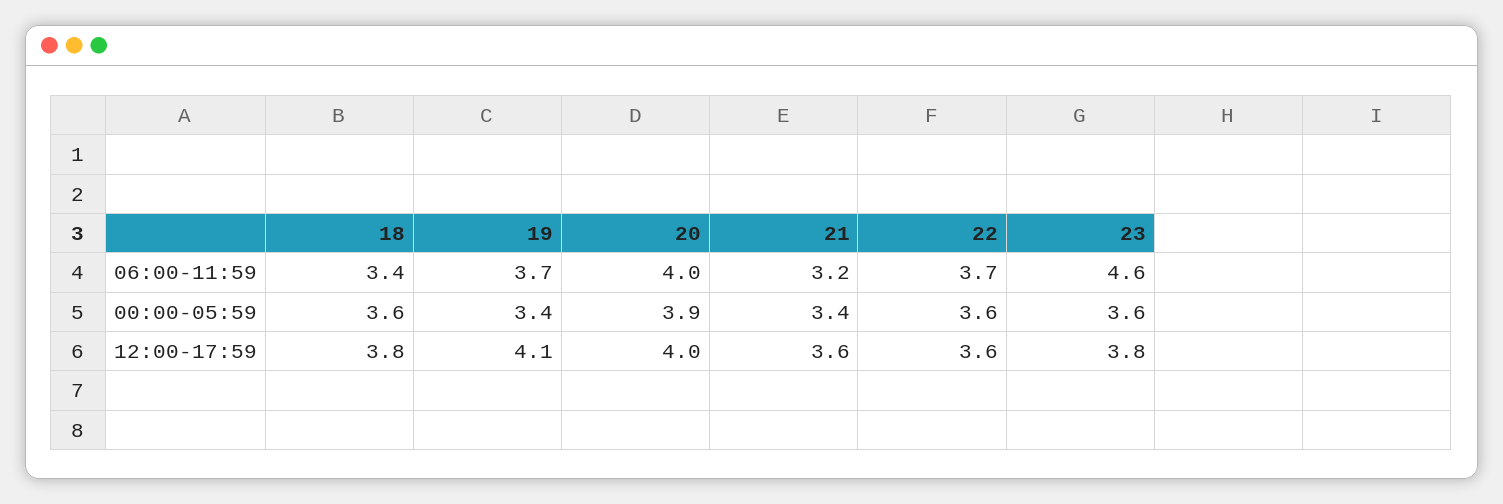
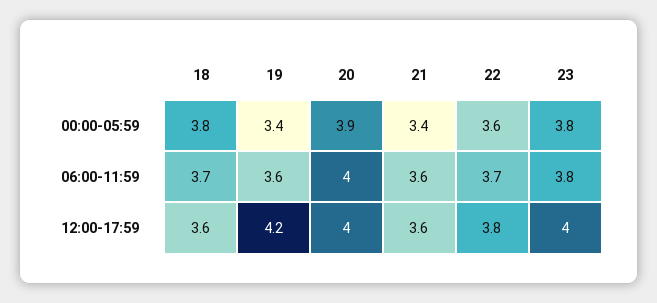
  {
    "18": {
-     "06:00-11:59": 3.4,
+     "06:00-11:59": 3.7,
-     "00:00-05:59": 3.6,
+     "00:00-05:59": 3.8,
-     "12:00-17:59": 3.8
+     "12:00-17:59": 3.6
    },
    "19": {
-     "06:00-11:59": 3.7,
+     "06:00-11:59": 3.6,
      "00:00-05:59": 3.4,
-     "12:00-17:59": 4.1
+     "12:00-17:59": 4.2
    },
    "20": {
      "06:00-11:59": 4,
      "00:00-05:59": 3.9,
      "12:00-17:59": 4
    },
    "21": {
-     "06:00-11:59": 3.2,
+     "06:00-11:59": 3.6,
      "00:00-05:59": 3.4,
      "12:00-17:59": 3.6
    },
    "22": {
      "06:00-11:59": 3.7,
      "00:00-05:59": 3.6,
-     "12:00-17:59": 3.6
+     "12:00-17:59": 3.8
    },
    "23": {
-     "06:00-11:59": 4.6,
+     "06:00-11:59": 3.8,
-     "00:00-05:59": 3.6,
+     "00:00-05:59": 3.8,
-     "12:00-17:59": 3.8
+     "12:00-17:59": 4
    }
  }

